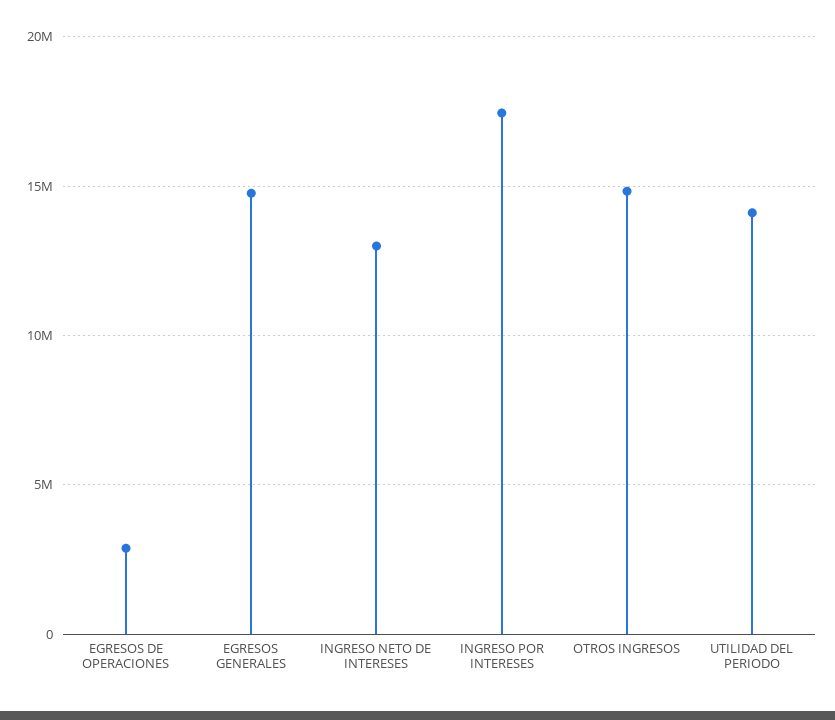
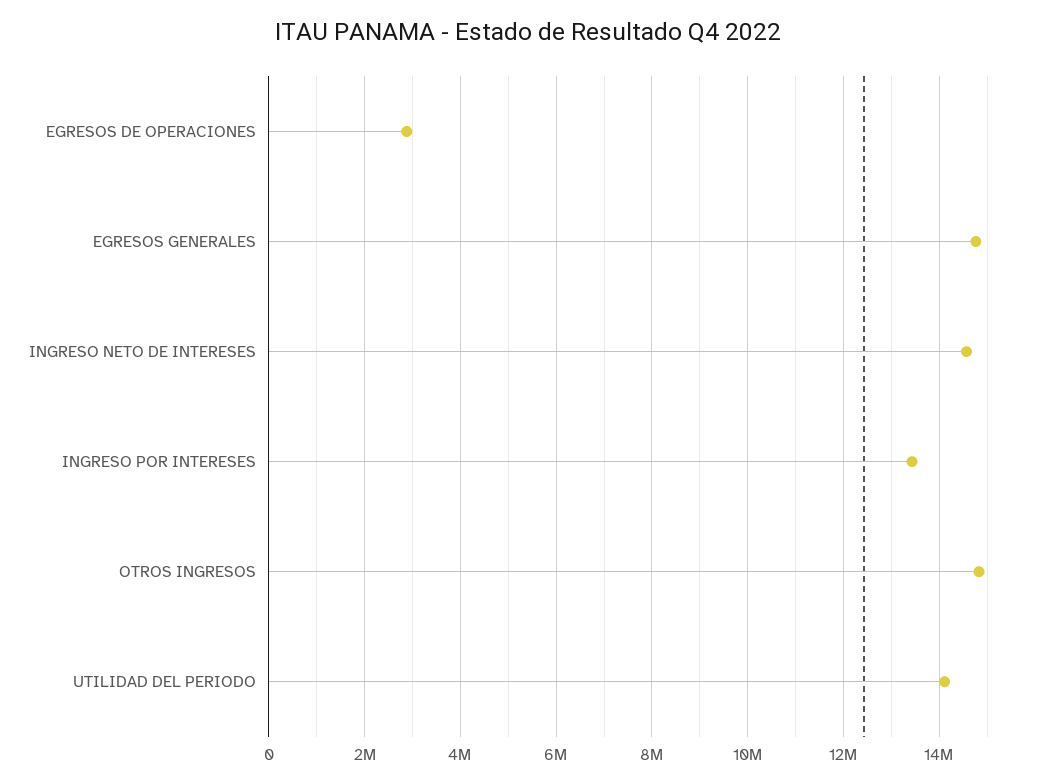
  {
    "EGRESOS DE OPERACIONES": 2800000,
    "EGRESOS GENERALES": 14800000,
-   "INGRESO NETO DE INTERESES": 13000000,
+   "INGRESO NETO DE INTERESES": 14600000,
-   "INGRESO POR INTERESES": 17500000,
+   "INGRESO POR INTERESES": 13400000,
    "OTROS INGRESOS": 14800000,
    "UTILIDAD DEL PERIODO": 14200000
  }

